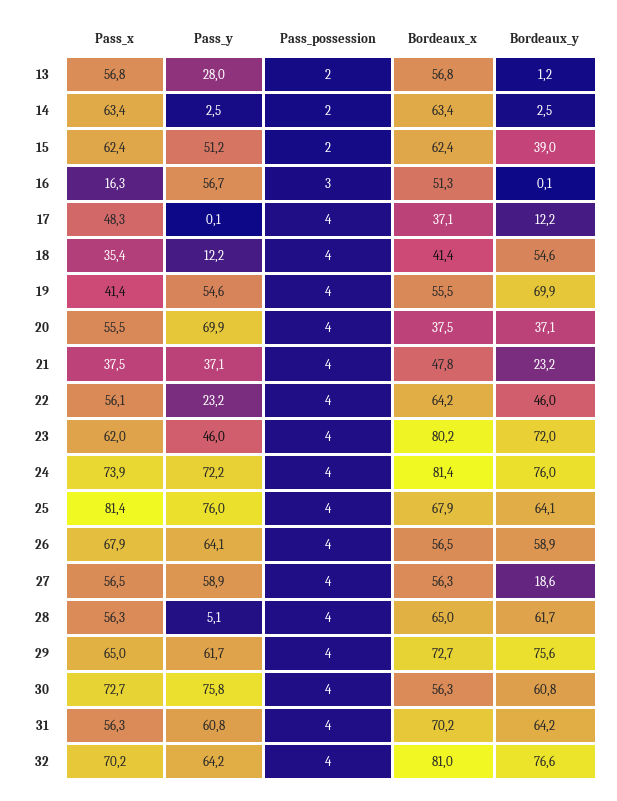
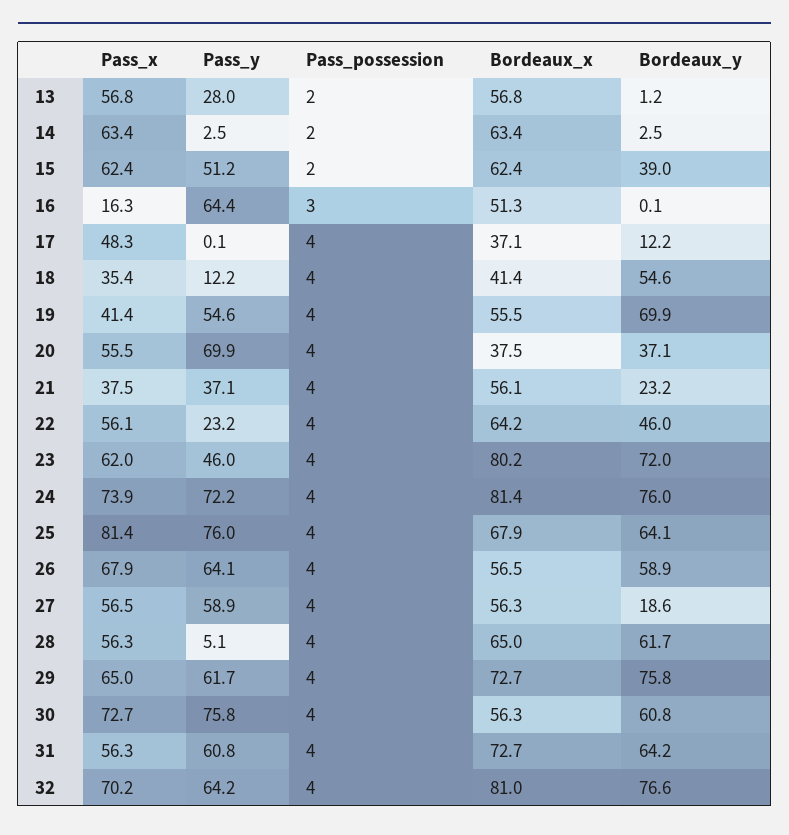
  {
    "Pass_x": {
      "13": 56.8,
      "14": 63.4,
      "15": 62.4,
      "16": 16.3,
      "17": 48.3,
      "18": 35.4,
      "19": 41.4,
      "20": 55.5,
      "21": 37.5,
      "22": 56.1,
      "23": 62,
      "24": 73.9,
      "25": 81.4,
      "26": 67.9,
      "27": 56.5,
      "28": 56.3,
      "29": 65,
      "30": 72.7,
      "31": 56.3,
      "32": 70.2
    },
    "Pass_y": {
      "13": 28,
      "14": 2.5,
      "15": 51.2,
-     "16": 56.7,
+     "16": 64.4,
      "17": 0.1,
      "18": 12.2,
      "19": 54.6,
      "20": 69.9,
      "21": 37.1,
      "22": 23.2,
      "23": 46,
      "24": 72.2,
      "25": 76,
      "26": 64.1,
      "27": 58.9,
      "28": 5.1,
      "29": 61.7,
      "30": 75.8,
      "31": 60.8,
      "32": 64.2
    },
    "Pass_possession": {
      "13": 2,
      "14": 2,
      "15": 2,
      "16": 3,
      "17": 4,
      "18": 4,
      "19": 4,
      "20": 4,
      "21": 4,
      "22": 4,
      "23": 4,
      "24": 4,
      "25": 4,
      "26": 4,
      "27": 4,
      "28": 4,
      "29": 4,
      "30": 4,
      "31": 4,
      "32": 4
    },
    "Bordeaux_x": {
      "13": 56.8,
      "14": 63.4,
      "15": 62.4,
      "16": 51.3,
      "17": 37.1,
      "18": 41.4,
      "19": 55.5,
      "20": 37.5,
-     "21": 47.8,
+     "21": 56.1,
      "22": 64.2,
      "23": 80.2,
      "24": 81.4,
      "25": 67.9,
      "26": 56.5,
      "27": 56.3,
      "28": 65,
      "29": 72.7,
      "30": 56.3,
-     "31": 70.2,
+     "31": 72.7,
      "32": 81
    },
    "Bordeaux_y": {
      "13": 1.2,
      "14": 2.5,
      "15": 39,
      "16": 0.1,
      "17": 12.2,
      "18": 54.6,
      "19": 69.9,
      "20": 37.1,
      "21": 23.2,
      "22": 46,
      "23": 72,
      "24": 76,
      "25": 64.1,
      "26": 58.9,
      "27": 18.6,
      "28": 61.7,
-     "29": 75.6,
+     "29": 75.8,
      "30": 60.8,
      "31": 64.2,
      "32": 76.6
    }
  }

